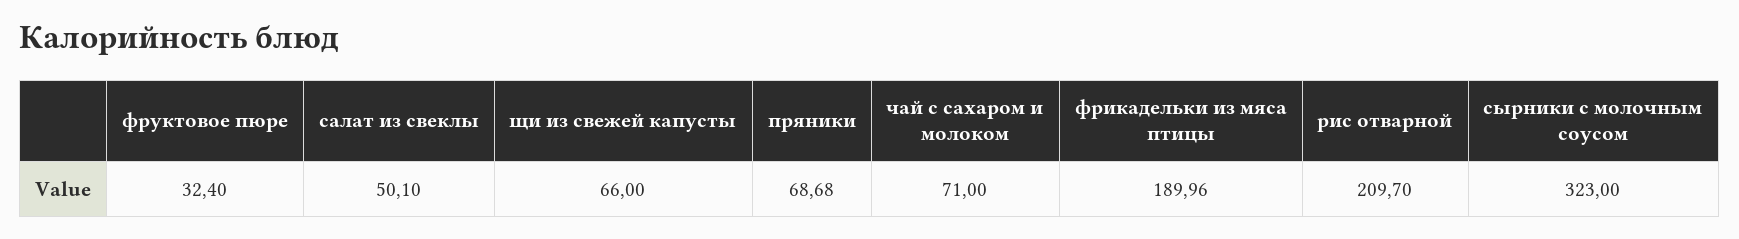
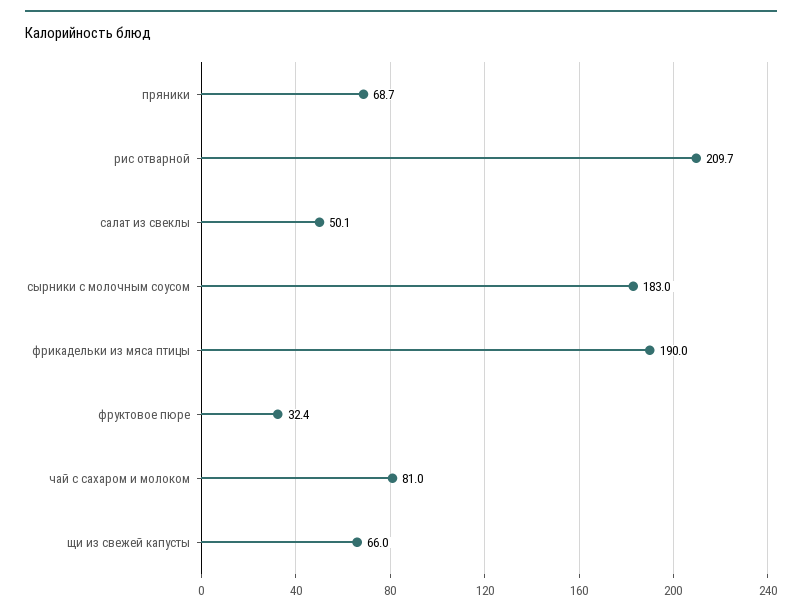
  {
    "фруктовое пюре": 32.4,
    "салат из свеклы": 50.1,
    "щи из свежей капусты": 66,
    "пряники": 68.68,
-   "чай с сахаром и молоком": 71,
+   "чай с сахаром и молоком": 81,
    "фрикадельки из мяса птицы": 189.96,
    "рис отварной": 209.7,
-   "сырники с молочным соусом": 323
+   "сырники с молочным соусом": 183
  }

